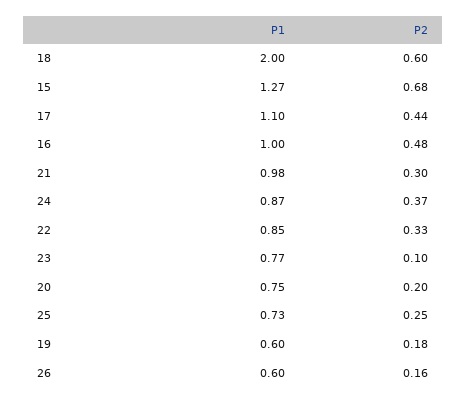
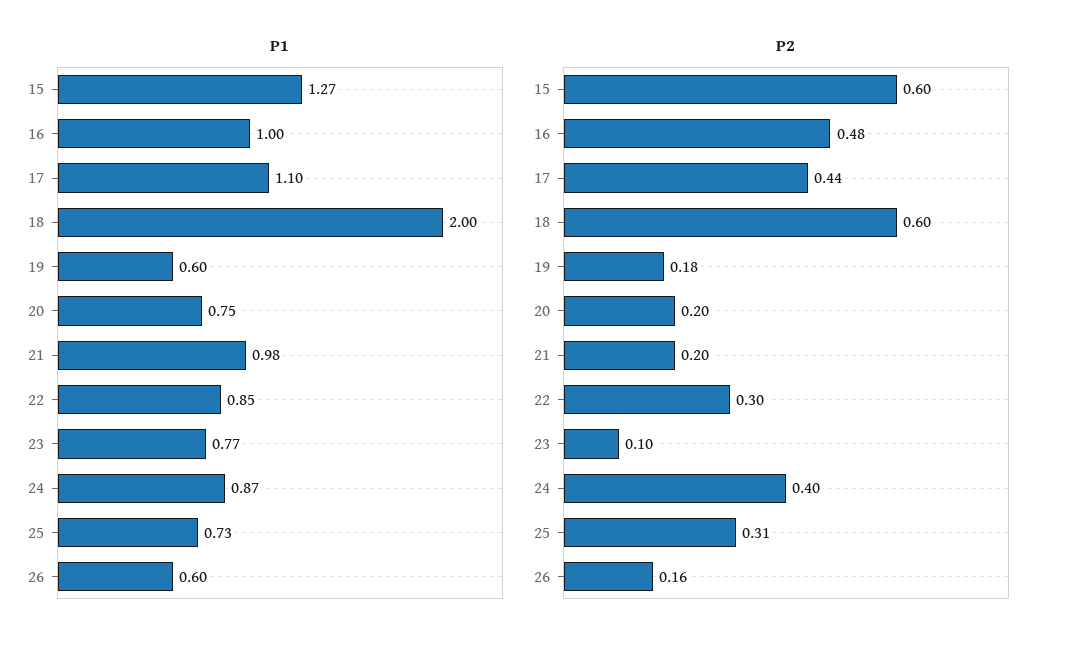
  {
    "P1": {
      "18": 2,
      "15": 1.27,
      "17": 1.1,
      "16": 1,
      "21": 0.98,
      "24": 0.87,
      "22": 0.85,
      "23": 0.77,
      "20": 0.75,
      "25": 0.73,
      "19": 0.6,
      "26": 0.6
    },
    "P2": {
      "18": 0.6,
-     "15": 0.68,
+     "15": 0.6,
      "17": 0.44,
      "16": 0.48,
-     "21": 0.3,
+     "21": 0.2,
-     "24": 0.37,
+     "24": 0.4,
-     "22": 0.33,
+     "22": 0.3,
      "23": 0.1,
      "20": 0.2,
-     "25": 0.25,
+     "25": 0.31,
      "19": 0.18,
      "26": 0.16
    }
  }

